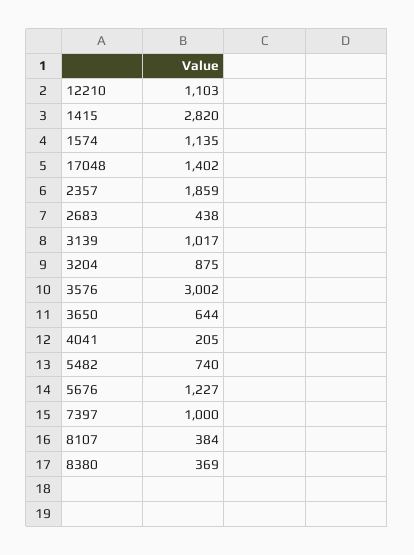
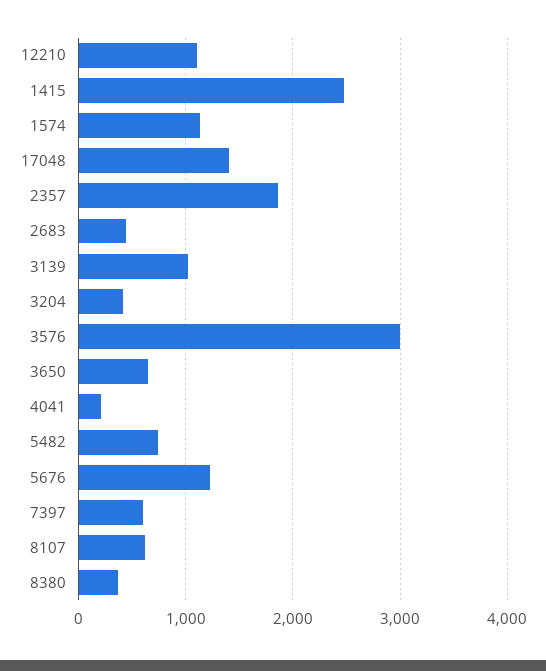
  {
    "12210": 1103,
-   "1415": 2820,
+   "1415": 2500,
    "1574": 1135,
    "17048": 1402,
    "2357": 1859,
    "2683": 438,
    "3139": 1017,
-   "3204": 875,
+   "3204": 400,
    "3576": 3002,
    "3650": 644,
    "4041": 205,
    "5482": 740,
    "5676": 1227,
-   "7397": 1000,
+   "7397": 600,
-   "8107": 384,
+   "8107": 600,
    "8380": 369
  }

